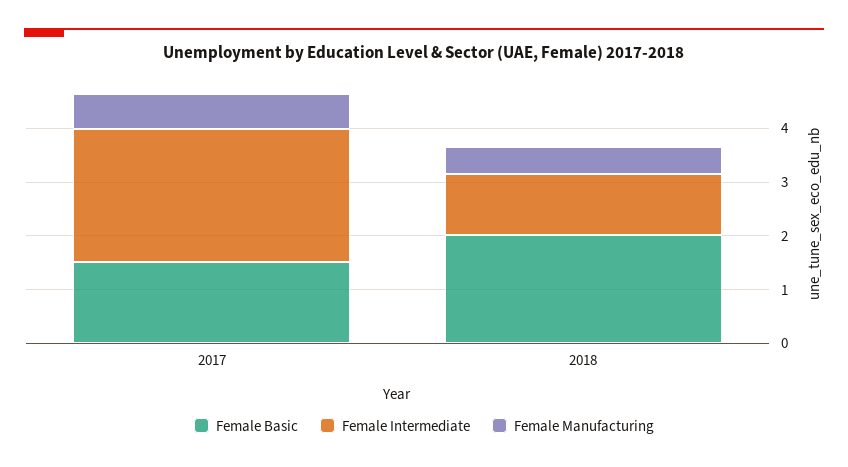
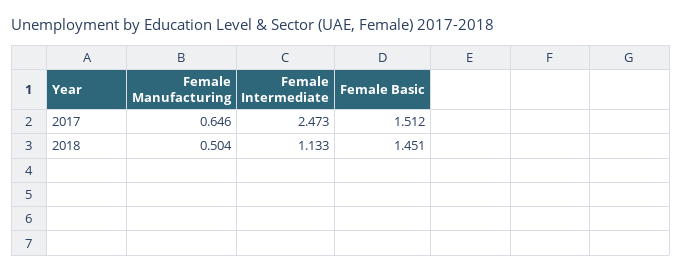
  {
    "Female Basic": {
      "2017": 1.512,
-     "2018": 2
+     "2018": 1.451
    },
    "Female Intermediate": {
      "2017": 2.473,
      "2018": 1.133
    },
    "Female Manufacturing": {
      "2017": 0.646,
      "2018": 0.504
    }
  }

